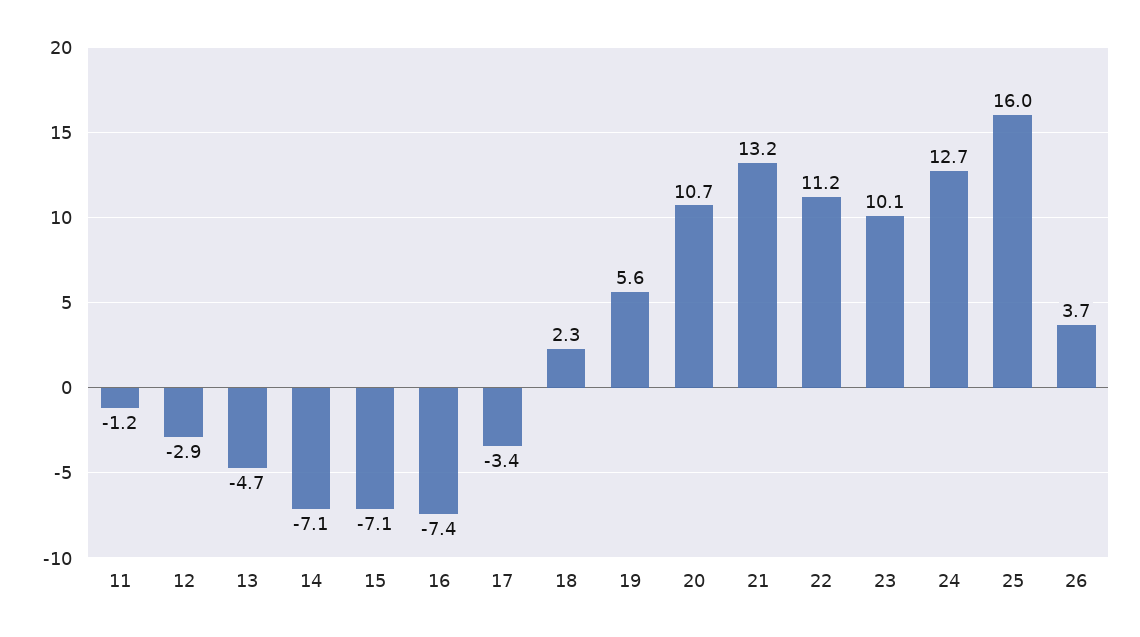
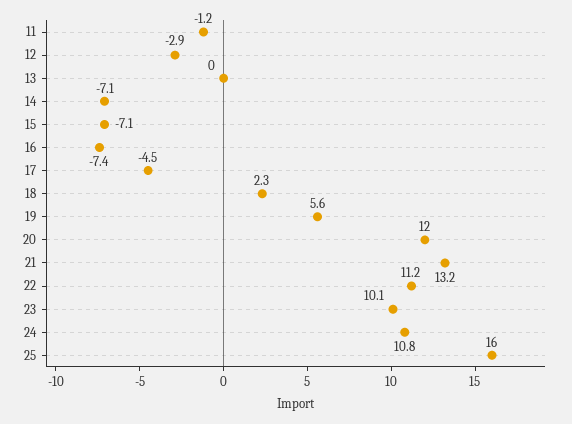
  {
    "11": -1.2,
    "12": -2.9,
-   "13": -4.7,
+   "13": 0,
    "14": -7.1,
    "15": -7.1,
    "16": -7.4,
-   "17": -3.4,
+   "17": -4.5,
    "18": 2.3,
    "19": 5.6,
-   "20": 10.7,
+   "20": 12,
    "21": 13.2,
    "22": 11.2,
    "23": 10.1,
-   "24": 12.7,
+   "24": 10.8,
-   "25": 16,
+   "25": 16
-   "26": 3.7
  }

